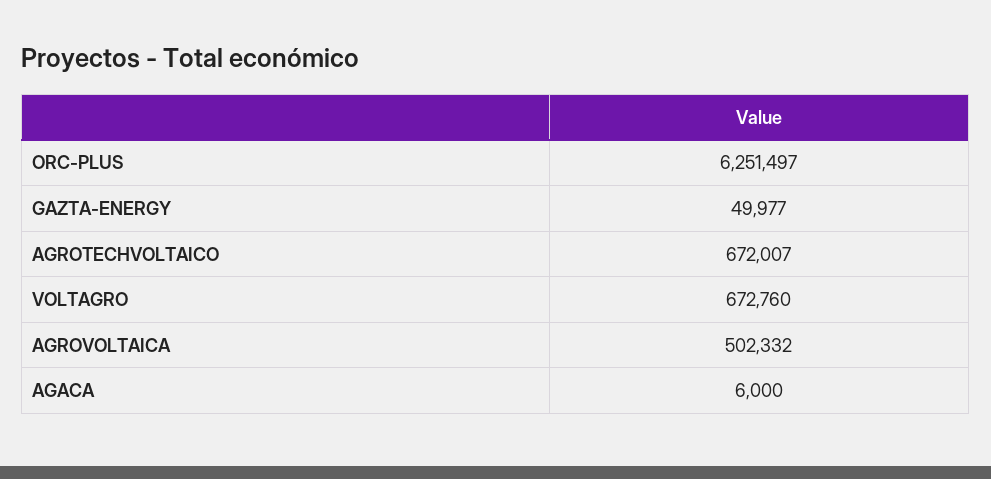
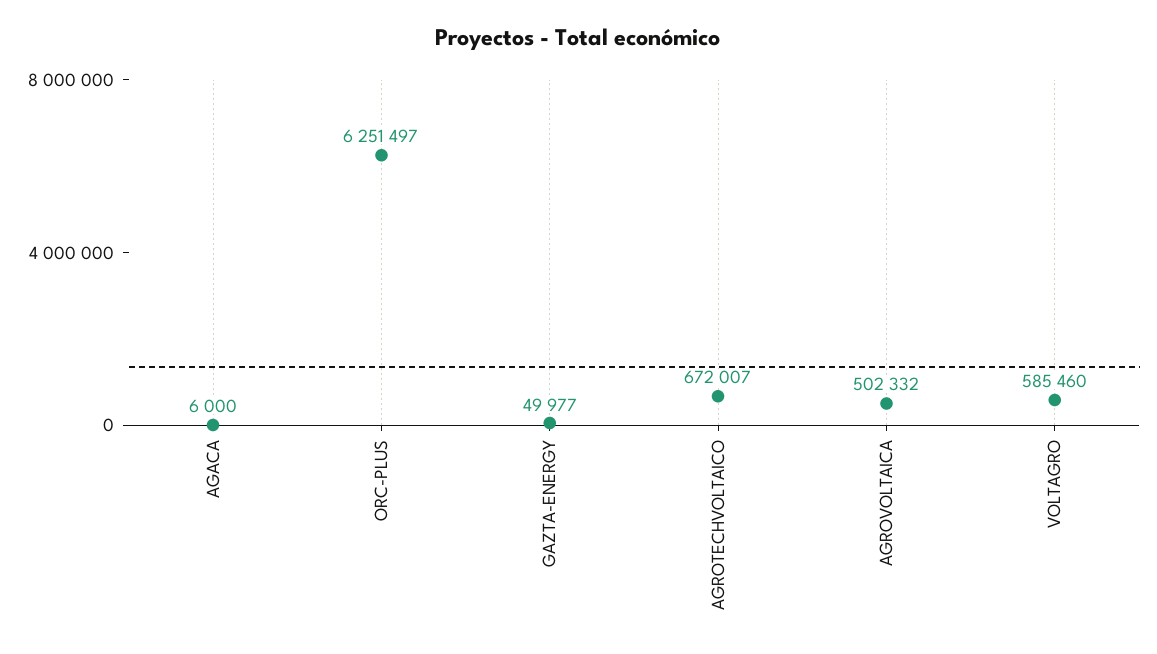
  {
    "ORC-PLUS": 6251497,
    "GAZTA-ENERGY": 49977,
    "AGROTECHVOLTAICO": 672007,
-   "VOLTAGRO": 672760,
+   "VOLTAGRO": 585460,
    "AGROVOLTAICA": 502332,
    "AGACA": 6000
  }

